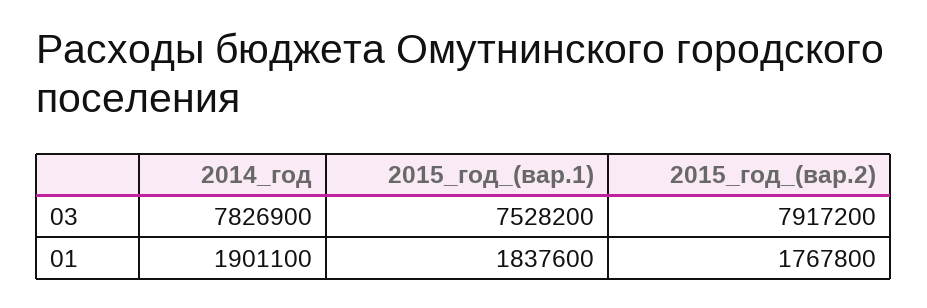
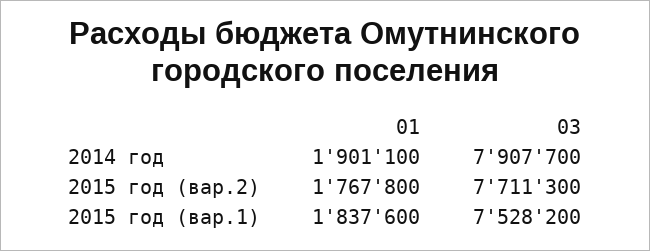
  {
    "2014_год": {
-     "03": 7826900,
+     "03": 7907700,
      "01": 1901100
    },
    "2015_год_(вар.1)": {
      "03": 7528200,
      "01": 1837600
    },
    "2015_год_(вар.2)": {
-     "03": 7917200,
+     "03": 7711300,
      "01": 1767800
    }
  }

